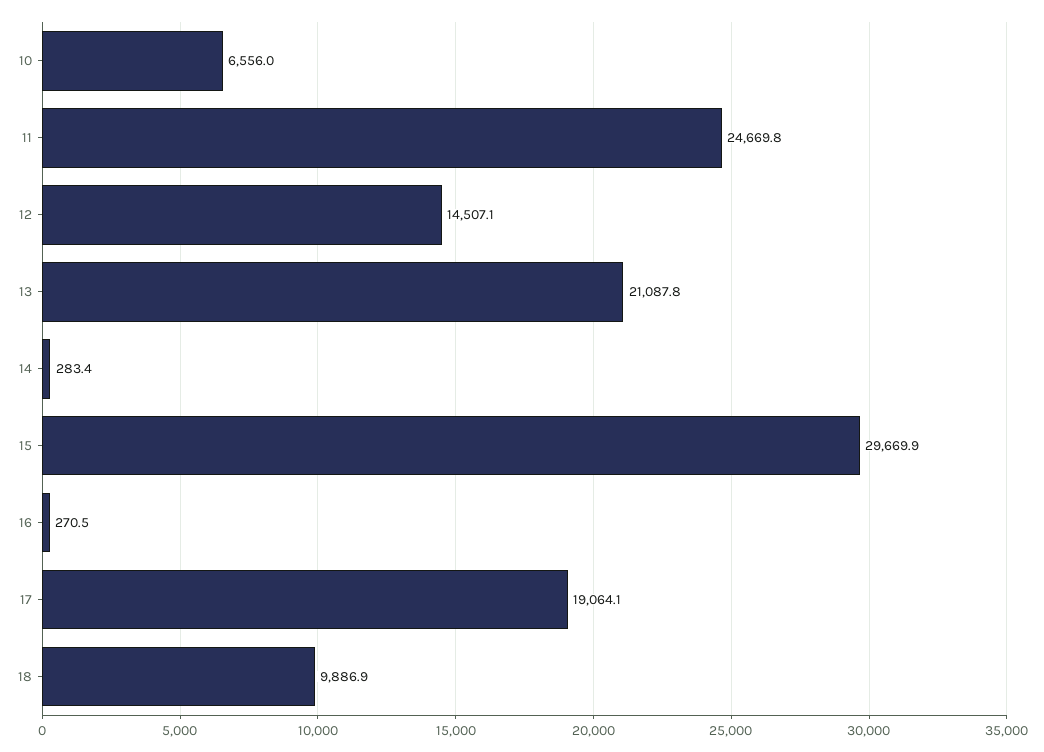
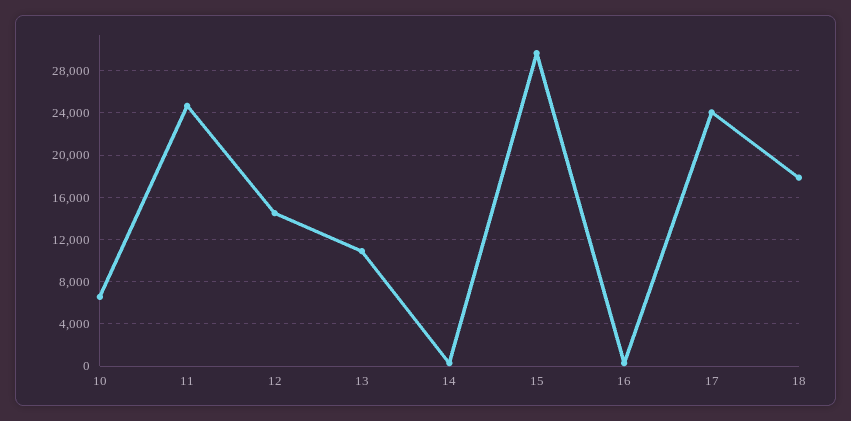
  {
    "10": 6556,
    "11": 24669.8,
    "12": 14507.1,
-   "13": 21087.8,
+   "13": 11000,
    "14": 283.4,
    "15": 29669.9,
    "16": 270.5,
-   "17": 19064.1,
+   "17": 24000,
-   "18": 9886.9
+   "18": 18000
  }

